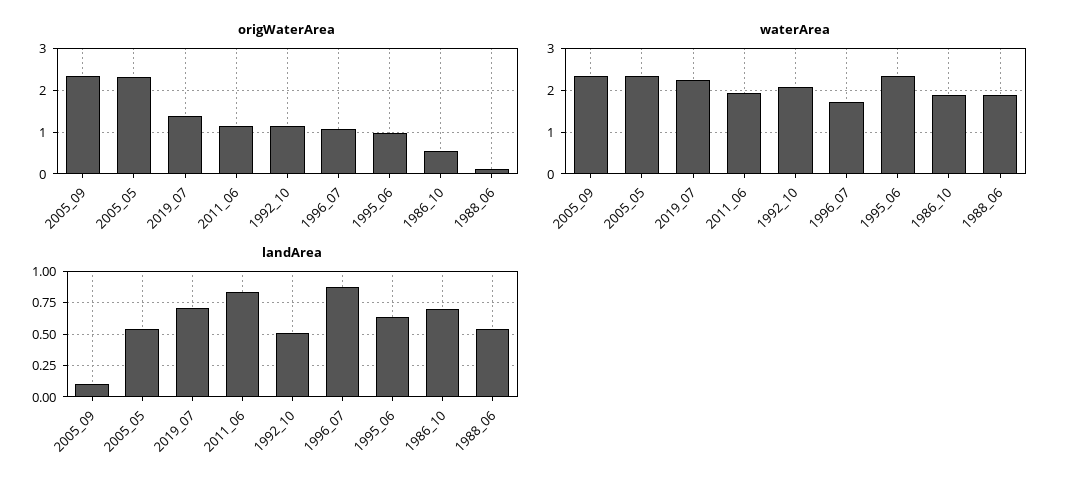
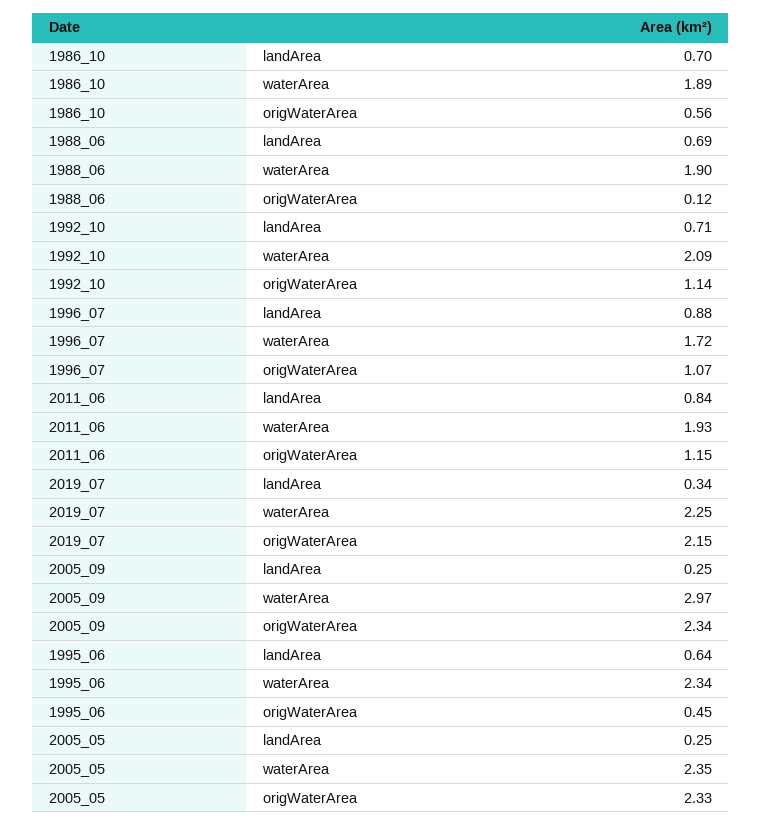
  {
    "origWaterArea": {
      "2005_09": 2.34,
      "2005_05": 2.33,
-     "2019_07": 1.4,
+     "2019_07": 2.15,
      "2011_06": 1.15,
      "1992_10": 1.14,
      "1996_07": 1.07,
-     "1995_06": 1,
+     "1995_06": 0.45,
      "1986_10": 0.56,
      "1988_06": 0.12
    },
    "waterArea": {
-     "2005_09": 2.4,
+     "2005_09": 2.97,
      "2005_05": 2.35,
      "2019_07": 2.25,
      "2011_06": 1.93,
      "1992_10": 2.09,
      "1996_07": 1.72,
      "1995_06": 2.34,
      "1986_10": 1.89,
      "1988_06": 1.9
    },
    "landArea": {
-     "2005_09": 0.1,
+     "2005_09": 0.25,
-     "2005_05": 0.55,
+     "2005_05": 0.25,
-     "2019_07": 0.7,
+     "2019_07": 0.34,
      "2011_06": 0.84,
-     "1992_10": 0.5,
+     "1992_10": 0.71,
      "1996_07": 0.88,
      "1995_06": 0.64,
      "1986_10": 0.7,
-     "1988_06": 0.55
+     "1988_06": 0.69
    }
  }

